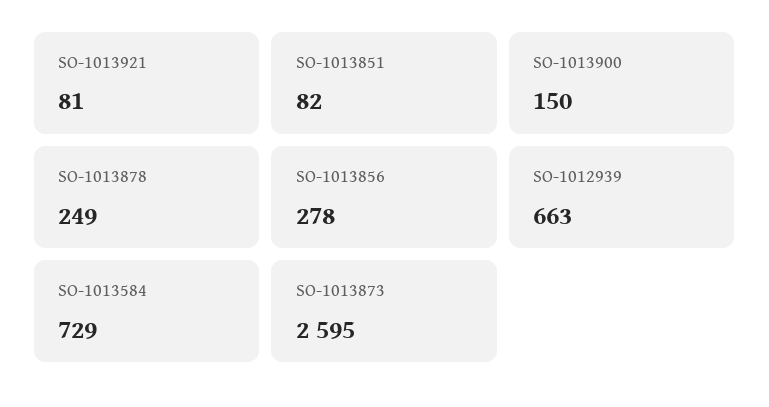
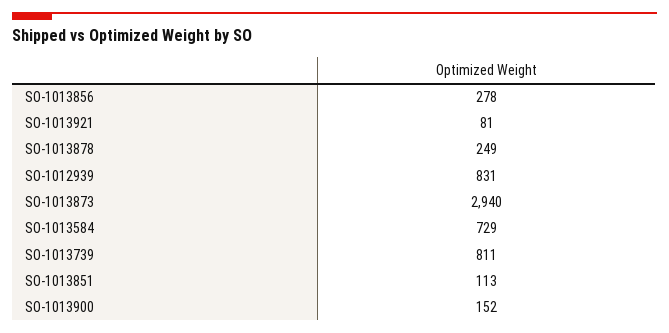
  {
    "SO-1013921": 81,
-   "SO-1013851": 82,
+   "SO-1013851": 113,
-   "SO-1013900": 150,
+   "SO-1013900": 152,
    "SO-1013878": 249,
    "SO-1013856": 278,
-   "SO-1012939": 663,
+   "SO-1012939": 831,
    "SO-1013584": 729,
-   "SO-1013873": 2595
+   "SO-1013873": 2940,
+   "SO-1013739": 811
  }

